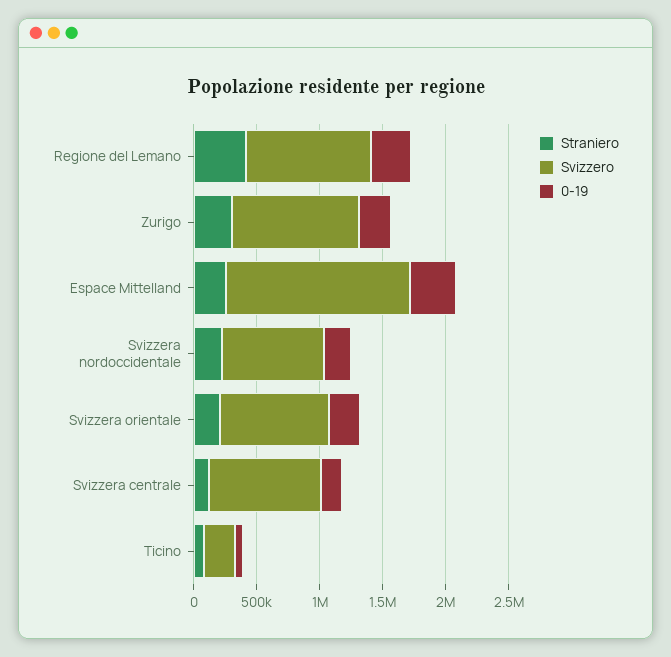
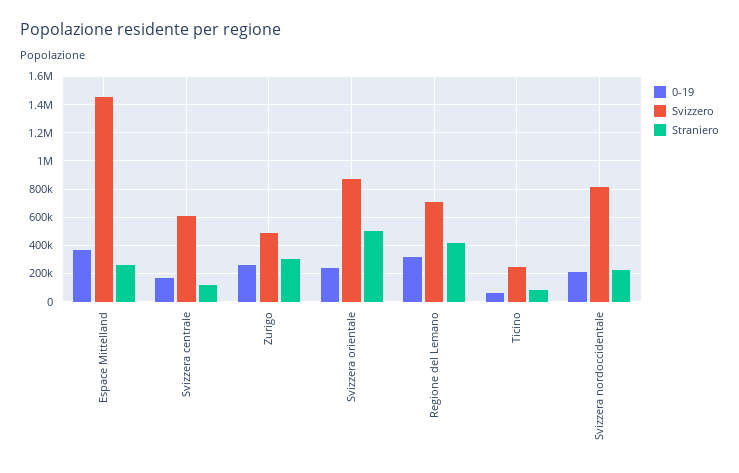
  {
    "Straniero": {
      "Regione del Lemano": 400000,
      "Zurigo": 300000,
      "Espace Mittelland": 250000,
      "Svizzera nordoccidentale": 200000,
-     "Svizzera orientale": 200000,
+     "Svizzera orientale": 500000,
      "Svizzera centrale": 100000,
      "Ticino": 100000
    },
    "Svizzero": {
-     "Regione del Lemano": 1000000,
+     "Regione del Lemano": 700000,
-     "Zurigo": 1000000,
+     "Zurigo": 500000,
      "Espace Mittelland": 1450000,
      "Svizzera nordoccidentale": 800000,
      "Svizzera orientale": 850000,
-     "Svizzera centrale": 900000,
+     "Svizzera centrale": 600000,
      "Ticino": 250000
    },
    "0-19": {
      "Regione del Lemano": 300000,
      "Zurigo": 250000,
      "Espace Mittelland": 350000,
      "Svizzera nordoccidentale": 200000,
      "Svizzera orientale": 250000,
      "Svizzera centrale": 150000,
      "Ticino": 50000
    }
  }

